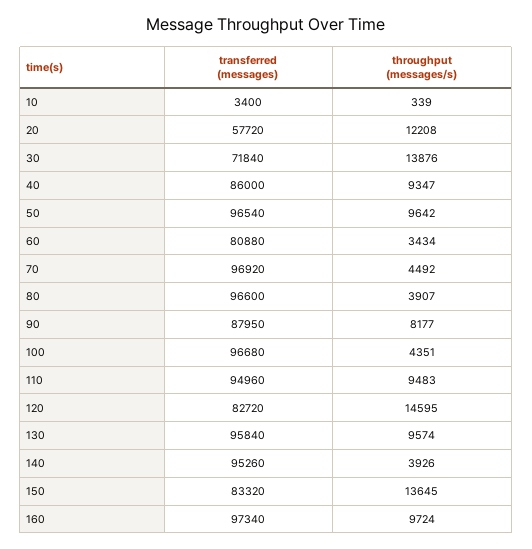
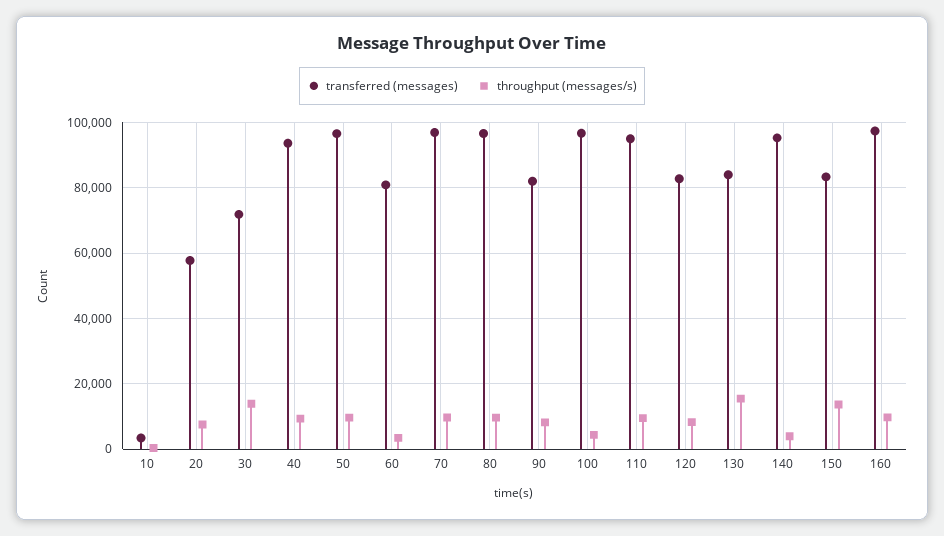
  {
    "transferred (messages)": {
      "10": 3400,
      "20": 57720,
      "30": 71840,
-     "40": 86000,
+     "40": 94000,
      "50": 96540,
      "60": 80880,
      "70": 96920,
      "80": 96600,
-     "90": 87950,
+     "90": 82000,
      "100": 96680,
      "110": 94960,
      "120": 82720,
-     "130": 95840,
+     "130": 84000,
      "140": 95260,
      "150": 83320,
      "160": 97340
    },
    "throughput (messages/s)": {
      "10": 339,
-     "20": 12208,
+     "20": 8000,
      "30": 13876,
      "40": 9347,
      "50": 9642,
      "60": 3434,
-     "70": 4492,
+     "70": 10000,
-     "80": 3907,
+     "80": 10000,
      "90": 8177,
      "100": 4351,
      "110": 9483,
-     "120": 14595,
+     "120": 8000,
-     "130": 9574,
+     "130": 16000,
      "140": 3926,
      "150": 13645,
      "160": 9724
    }
  }

